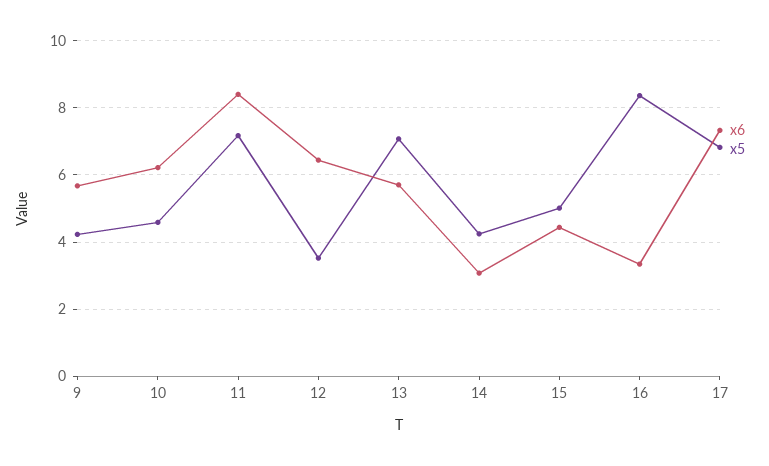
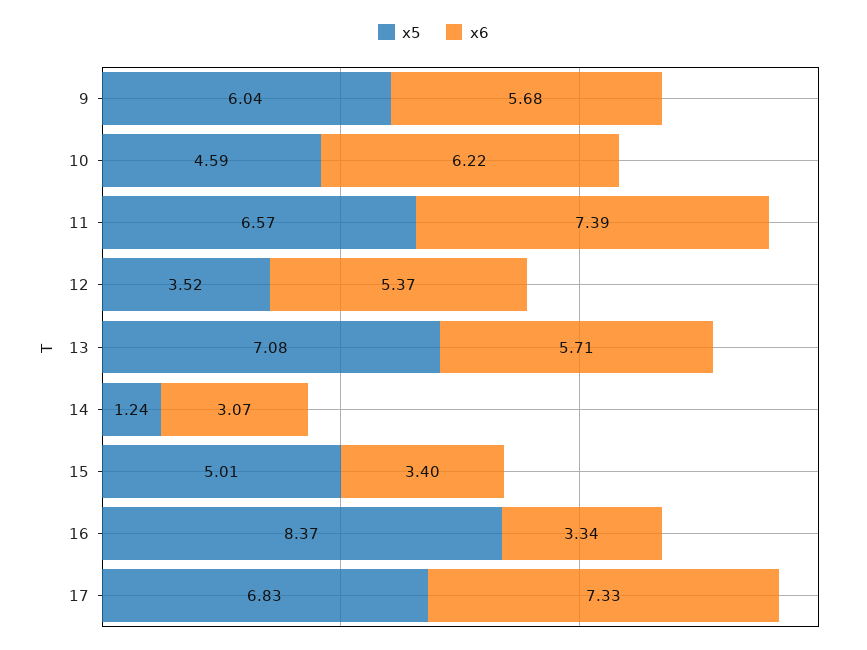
  {
    "x6": {
      "9": 5.68,
      "10": 6.22,
-     "11": 8.4,
+     "11": 7.39,
-     "12": 6.4,
+     "12": 5.37,
      "13": 5.71,
      "14": 3.07,
-     "15": 4.4,
+     "15": 3.4,
      "16": 3.34,
      "17": 7.33
    },
    "x5": {
-     "9": 4.2,
+     "9": 6.04,
      "10": 4.59,
-     "11": 7.2,
+     "11": 6.57,
      "12": 3.52,
      "13": 7.08,
-     "14": 4.2,
+     "14": 1.24,
      "15": 5.01,
      "16": 8.37,
      "17": 6.83
    }
  }

